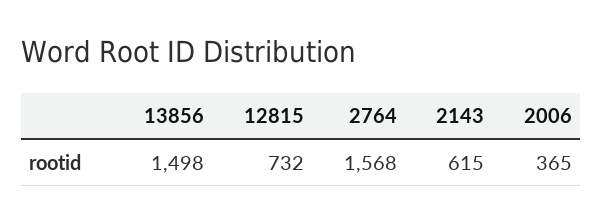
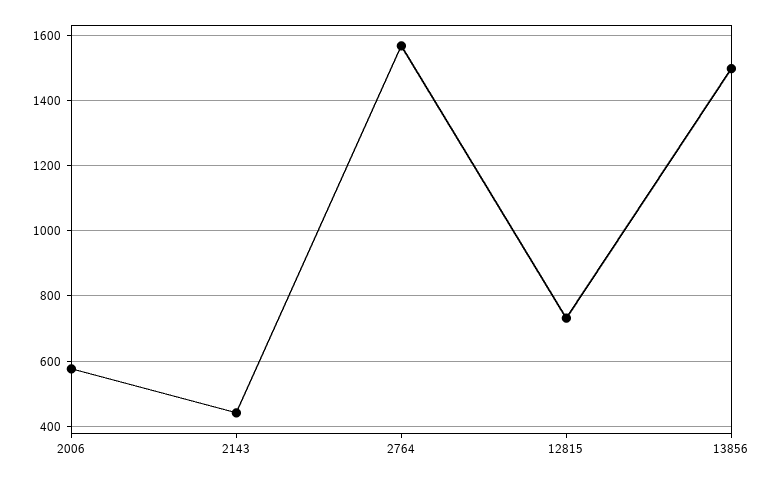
  {
    "13856": 1498,
    "12815": 732,
    "2764": 1568,
-   "2143": 615,
+   "2143": 440,
-   "2006": 365
+   "2006": 580
  }

